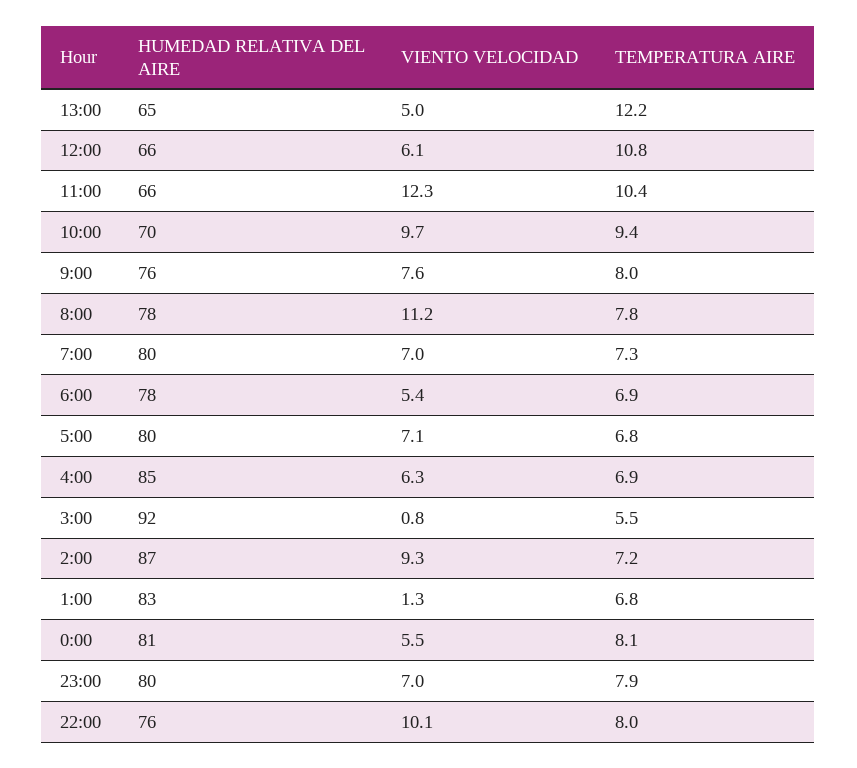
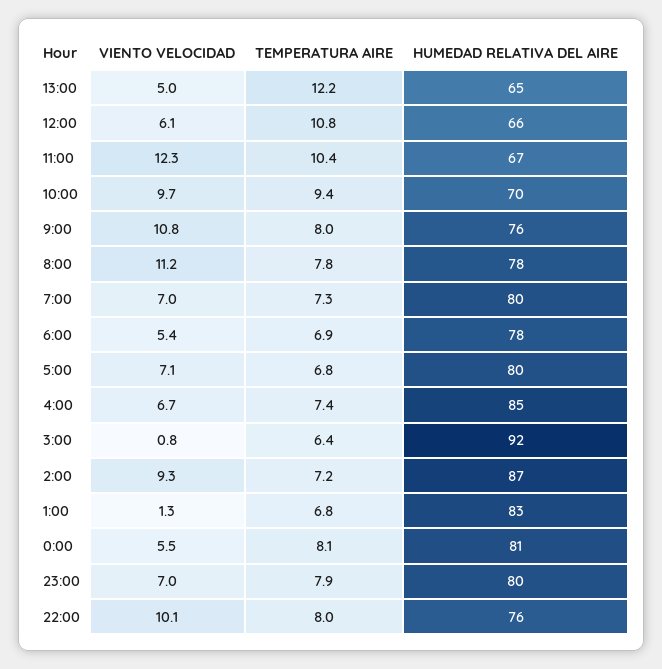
  {
    "HUMEDAD RELATIVA DEL AIRE": {
      "13:00": 65,
      "12:00": 66,
-     "11:00": 66,
+     "11:00": 67,
      "10:00": 70,
      "9:00": 76,
      "8:00": 78,
      "7:00": 80,
      "6:00": 78,
      "5:00": 80,
      "4:00": 85,
      "3:00": 92,
      "2:00": 87,
      "1:00": 83,
      "0:00": 81,
      "23:00": 80,
      "22:00": 76
    },
    "VIENTO VELOCIDAD": {
      "13:00": 5,
      "12:00": 6.1,
      "11:00": 12.3,
      "10:00": 9.7,
-     "9:00": 7.6,
+     "9:00": 10.8,
      "8:00": 11.2,
      "7:00": 7,
      "6:00": 5.4,
      "5:00": 7.1,
-     "4:00": 6.3,
+     "4:00": 6.7,
      "3:00": 0.8,
      "2:00": 9.3,
      "1:00": 1.3,
      "0:00": 5.5,
      "23:00": 7,
      "22:00": 10.1
    },
    "TEMPERATURA AIRE": {
      "13:00": 12.2,
      "12:00": 10.8,
      "11:00": 10.4,
      "10:00": 9.4,
      "9:00": 8,
      "8:00": 7.8,
      "7:00": 7.3,
      "6:00": 6.9,
      "5:00": 6.8,
-     "4:00": 6.9,
+     "4:00": 7.4,
-     "3:00": 5.5,
+     "3:00": 6.4,
      "2:00": 7.2,
      "1:00": 6.8,
      "0:00": 8.1,
      "23:00": 7.9,
      "22:00": 8
    }
  }

